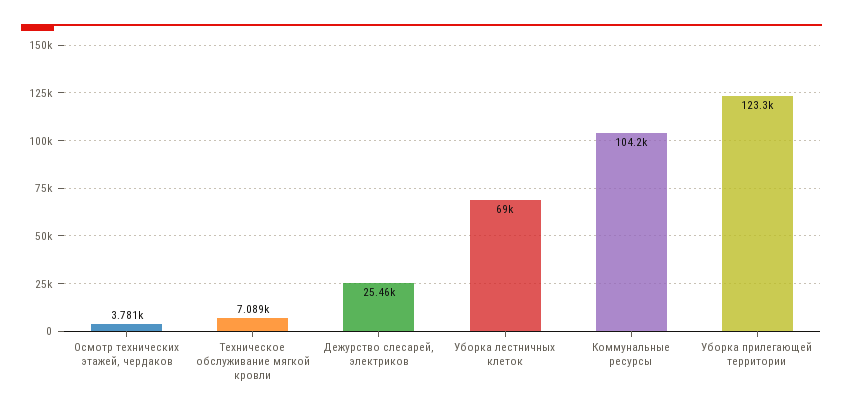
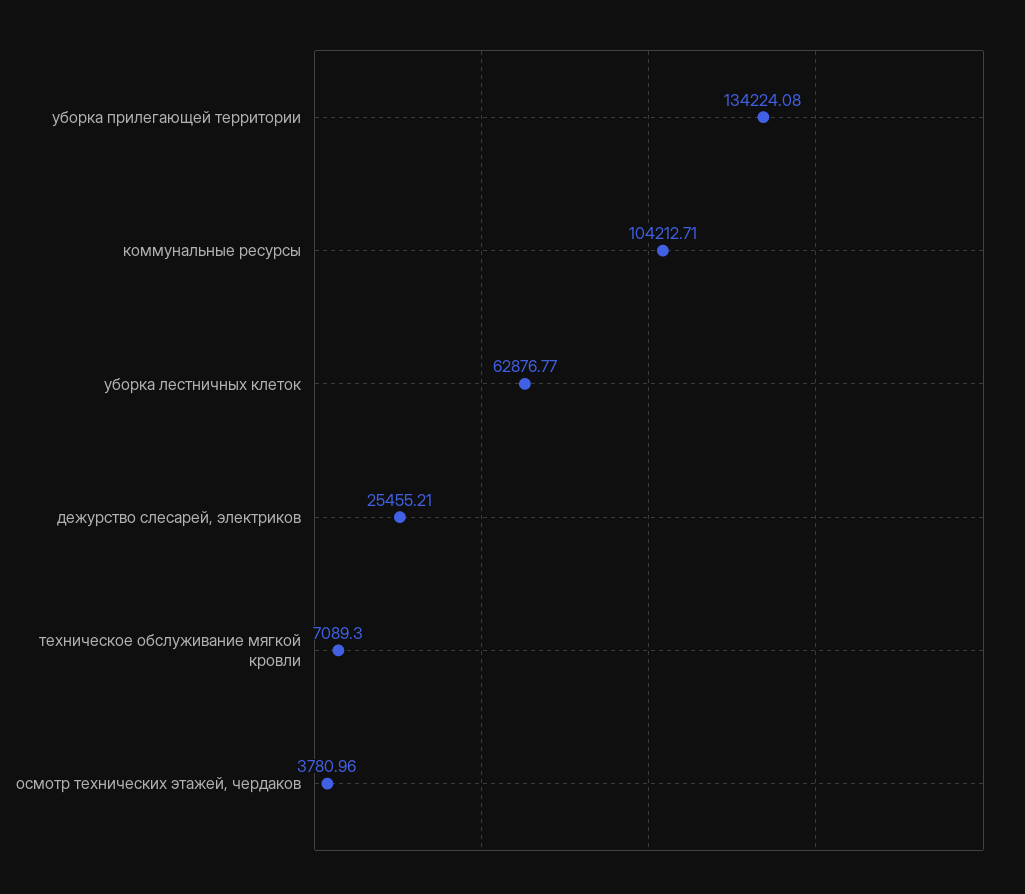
  {
    "Осмотр технических этажей, чердаков": 3780.96,
    "Техническое обслуживание мягкой кровли": 7089.3,
    "Дежурство слесарей, электриков": 25455.21,
-   "Уборка лестничных клеток": 69000,
+   "Уборка лестничных клеток": 62876.77,
    "Коммунальные ресурсы": 104212.71,
-   "Уборка прилегающей территории": 123300
+   "Уборка прилегающей территории": 134224.08
  }

